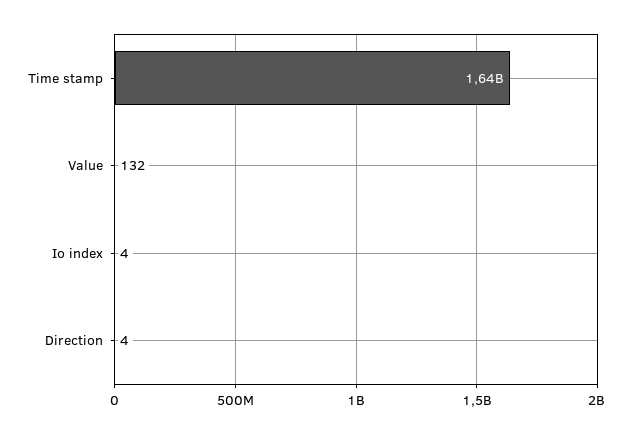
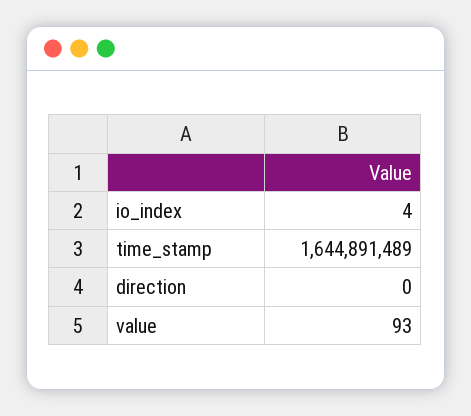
  {
    "Time stamp": 1644891489,
-   "Value": 132,
+   "Value": 93,
    "Io index": 4,
-   "Direction": 4
+   "Direction": 0
  }

